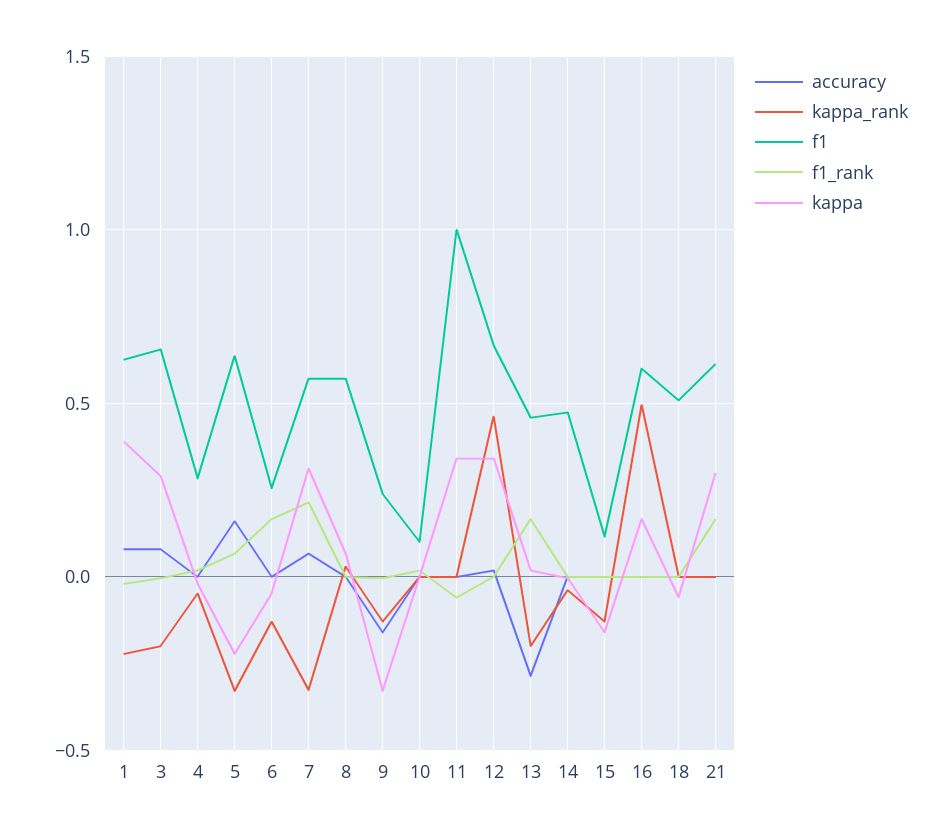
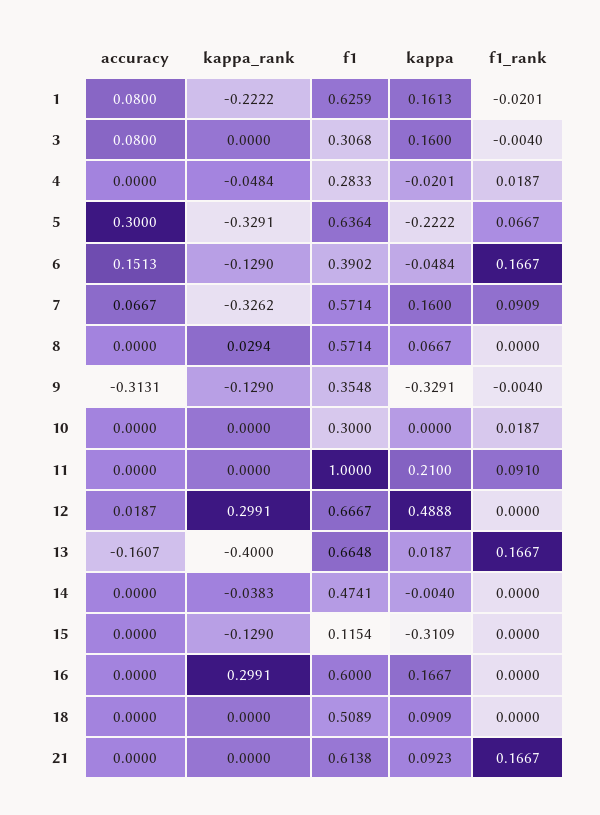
  {
    "accuracy": {
      "1": 0.08,
      "3": 0.08,
      "4": 0,
-     "5": 0.15,
+     "5": 0.3,
-     "6": 0,
+     "6": 0.1513,
      "7": 0.0667,
      "8": 0,
-     "9": -0.15,
+     "9": -0.3131,
      "10": 0,
      "11": 0,
      "12": 0.0187,
-     "13": -0.3,
+     "13": -0.1607,
      "14": 0,
      "15": 0,
      "16": 0,
      "18": 0,
      "21": 0
    },
    "kappa_rank": {
      "1": -0.2222,
-     "3": -0.2,
+     "3": 0,
      "4": -0.0484,
      "5": -0.3291,
      "6": -0.129,
      "7": -0.3262,
      "8": 0.0294,
      "9": -0.129,
      "10": 0,
      "11": 0,
-     "12": 0.45,
+     "12": 0.2991,
-     "13": -0.2,
+     "13": -0.4,
      "14": -0.0383,
      "15": -0.129,
-     "16": 0.5,
+     "16": 0.2991,
      "18": 0,
      "21": 0
    },
    "f1": {
      "1": 0.6259,
-     "3": 0.65,
+     "3": 0.3068,
      "4": 0.2833,
      "5": 0.6364,
-     "6": 0.25,
+     "6": 0.3902,
      "7": 0.5714,
      "8": 0.5714,
-     "9": 0.25,
+     "9": 0.3548,
-     "10": 0.1,
+     "10": 0.3,
      "11": 1,
      "12": 0.6667,
-     "13": 0.45,
+     "13": 0.6648,
      "14": 0.4741,
      "15": 0.1154,
      "16": 0.6,
      "18": 0.5089,
      "21": 0.6138
    },
    "f1_rank": {
      "1": -0.0201,
      "3": -0.004,
      "4": 0.0187,
      "5": 0.0667,
      "6": 0.1667,
-     "7": 0.2,
+     "7": 0.0909,
      "8": 0,
      "9": -0.004,
      "10": 0.0187,
-     "11": -0.05,
+     "11": 0.091,
      "12": 0,
      "13": 0.1667,
      "14": 0,
      "15": 0,
      "16": 0,
      "18": 0,
      "21": 0.1667
    },
    "kappa": {
-     "1": 0.4,
+     "1": 0.1613,
-     "3": 0.3,
+     "3": 0.16,
      "4": -0.0201,
      "5": -0.2222,
      "6": -0.0484,
-     "7": 0.3,
+     "7": 0.16,
      "8": 0.0667,
      "9": -0.3291,
      "10": 0,
-     "11": 0.35,
+     "11": 0.21,
-     "12": 0.35,
+     "12": 0.4888,
      "13": 0.0187,
      "14": -0.004,
-     "15": -0.15,
+     "15": -0.3109,
      "16": 0.1667,
-     "18": -0.05,
+     "18": 0.0909,
-     "21": 0.3
+     "21": 0.0923
    }
  }

